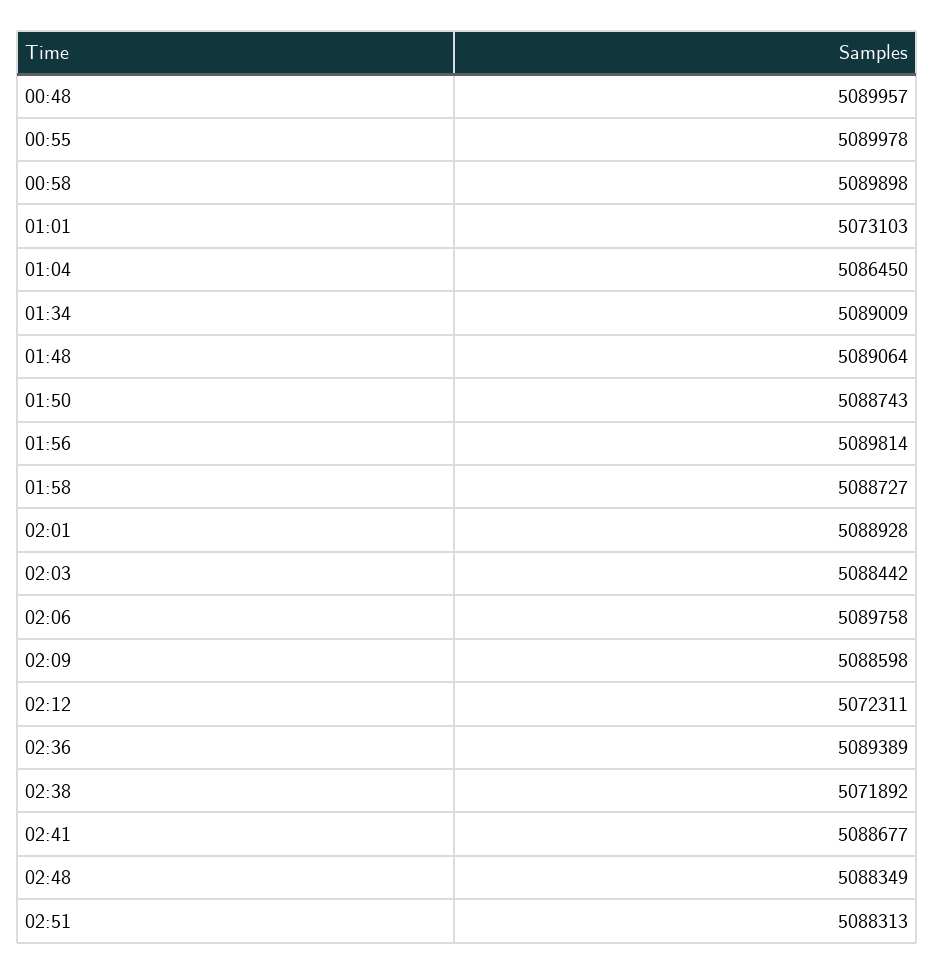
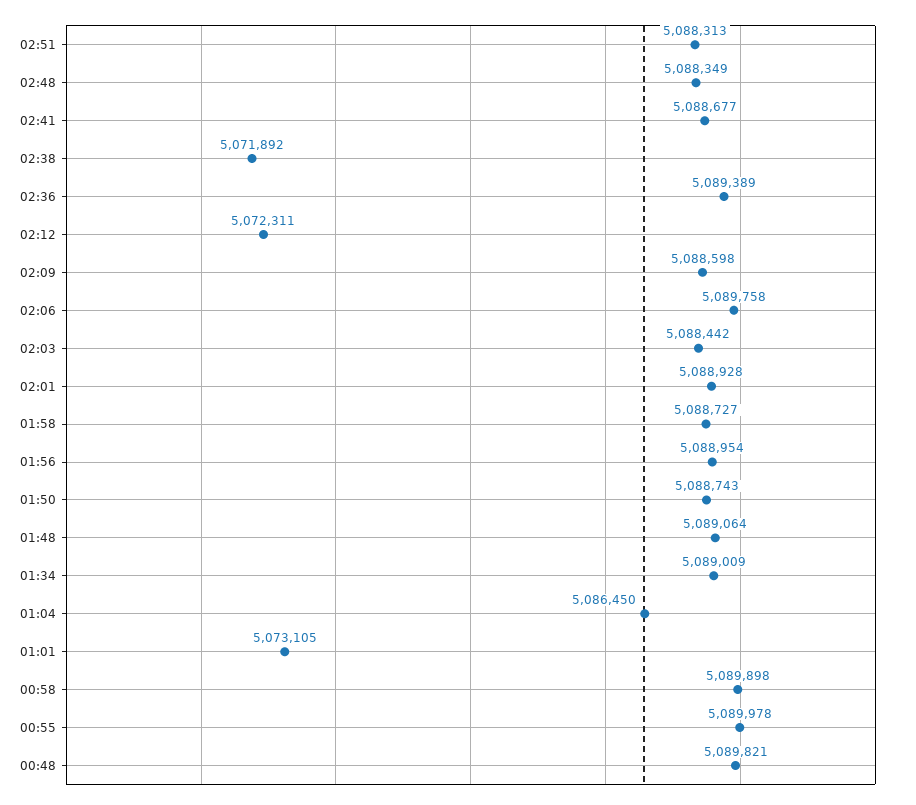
  {
-   "00:48": 5089957,
+   "00:48": 5089821,
    "00:55": 5089978,
    "00:58": 5089898,
-   "01:01": 5073103,
+   "01:01": 5073105,
    "01:04": 5086450,
    "01:34": 5089009,
    "01:48": 5089064,
    "01:50": 5088743,
-   "01:56": 5089814,
+   "01:56": 5088954,
    "01:58": 5088727,
    "02:01": 5088928,
    "02:03": 5088442,
    "02:06": 5089758,
    "02:09": 5088598,
    "02:12": 5072311,
    "02:36": 5089389,
    "02:38": 5071892,
    "02:41": 5088677,
    "02:48": 5088349,
    "02:51": 5088313
  }

